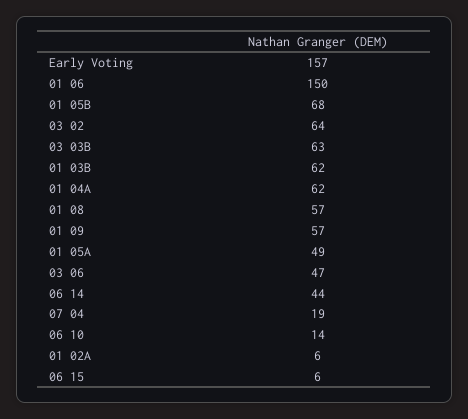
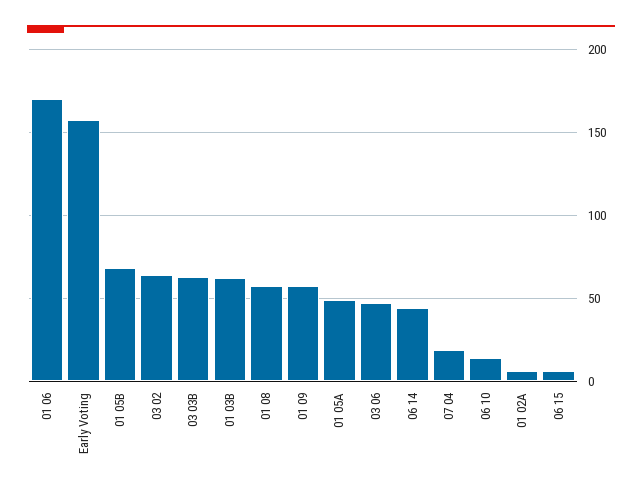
  {
    "Early Voting": 157,
-   "01 06": 150,
+   "01 06": 170,
    "01 05B": 68,
    "03 02": 64,
    "03 03B": 63,
    "01 03B": 62,
-   "01 04A": 62,
    "01 08": 57,
    "01 09": 57,
    "01 05A": 49,
    "03 06": 47,
    "06 14": 44,
    "07 04": 19,
    "06 10": 14,
    "01 02A": 6,
    "06 15": 6
  }

